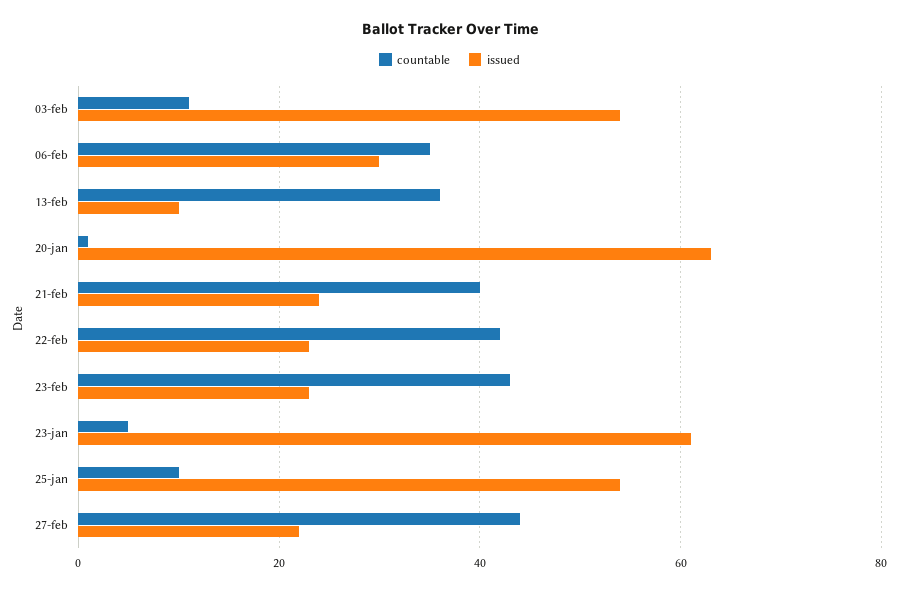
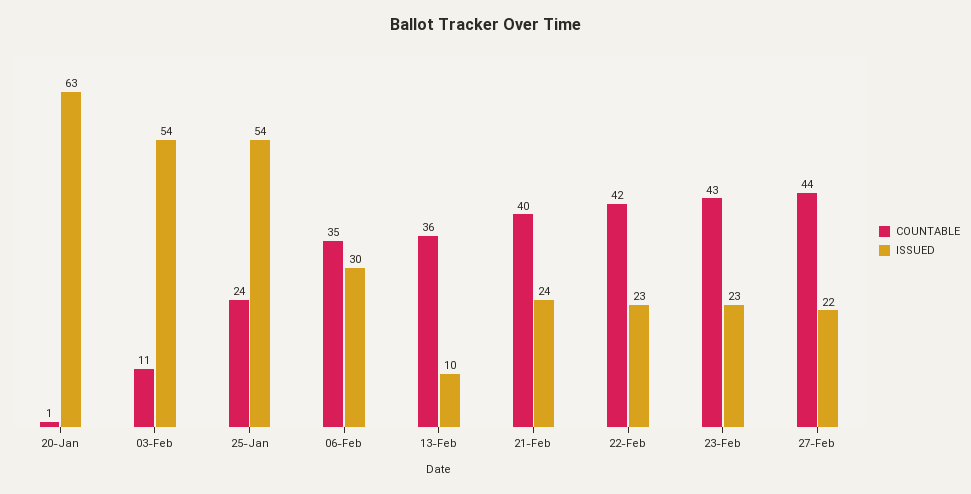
  {
    "countable": {
      "03-feb": 11,
      "06-feb": 35,
      "13-feb": 36,
      "20-jan": 1,
      "21-feb": 40,
      "22-feb": 42,
      "23-feb": 43,
-     "23-jan": 5,
-     "25-jan": 10,
+     "25-jan": 24,
      "27-feb": 44
    },
    "issued": {
      "03-feb": 54,
      "06-feb": 30,
      "13-feb": 10,
      "20-jan": 63,
      "21-feb": 24,
      "22-feb": 23,
      "23-feb": 23,
-     "23-jan": 60,
      "25-jan": 54,
      "27-feb": 22
    }
  }

